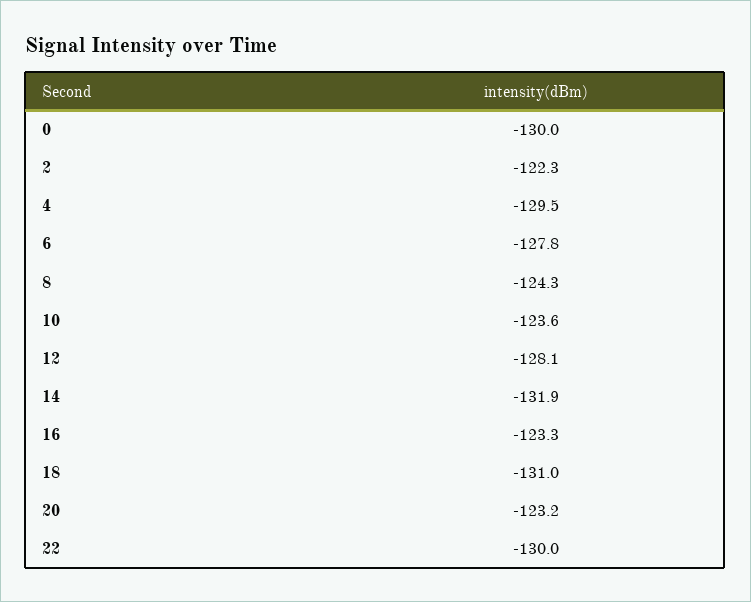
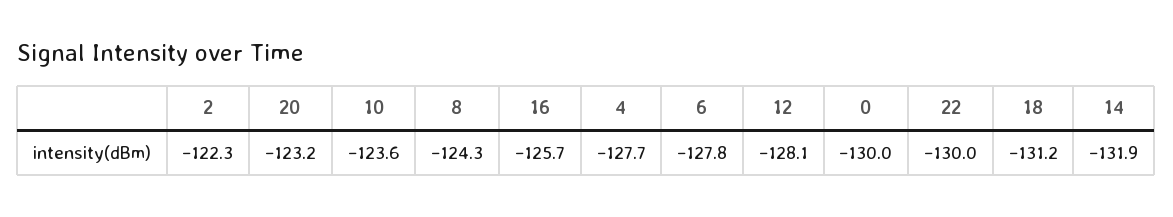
  {
    "0": -130,
    "2": -122.3,
-   "4": -129.5,
+   "4": -127.7,
    "6": -127.8,
    "8": -124.3,
    "10": -123.6,
    "12": -128.1,
    "14": -131.9,
-   "16": -123.3,
+   "16": -125.7,
-   "18": -131,
+   "18": -131.2,
    "20": -123.2,
    "22": -130
  }

